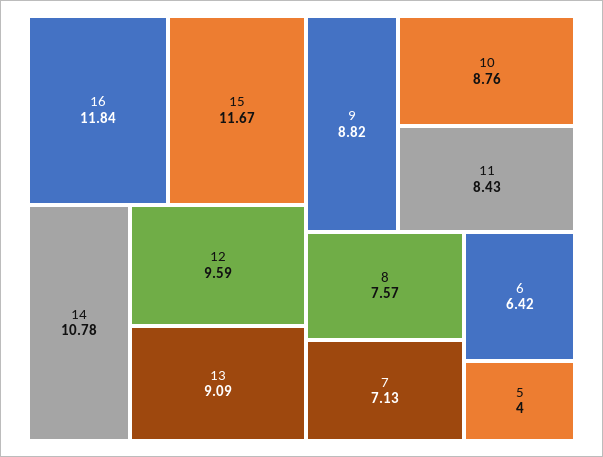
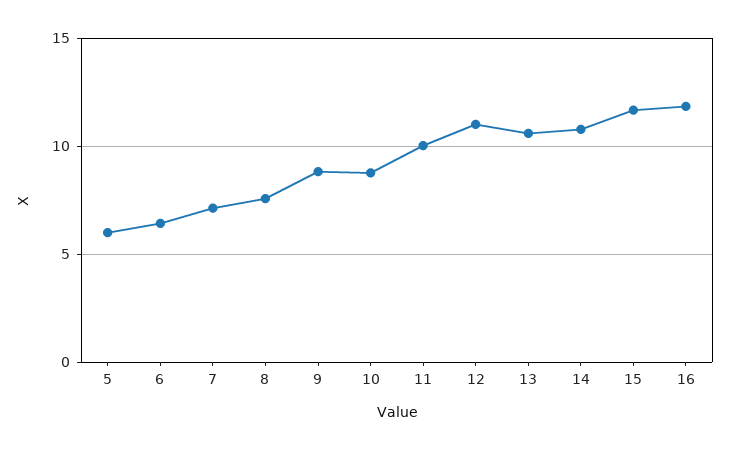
  {
    "16": 11.84,
    "15": 11.67,
    "14": 10.78,
-   "12": 9.59,
+   "12": 11,
-   "13": 9.09,
+   "13": 10.5,
    "9": 8.82,
    "10": 8.76,
-   "11": 8.43,
+   "11": 10,
    "8": 7.57,
    "7": 7.13,
    "6": 6.42,
-   "5": 4
+   "5": 6
  }

